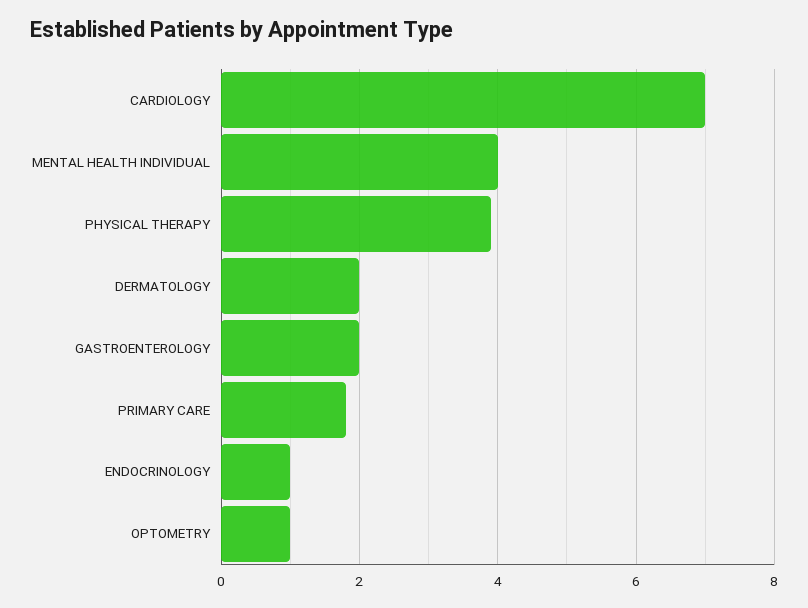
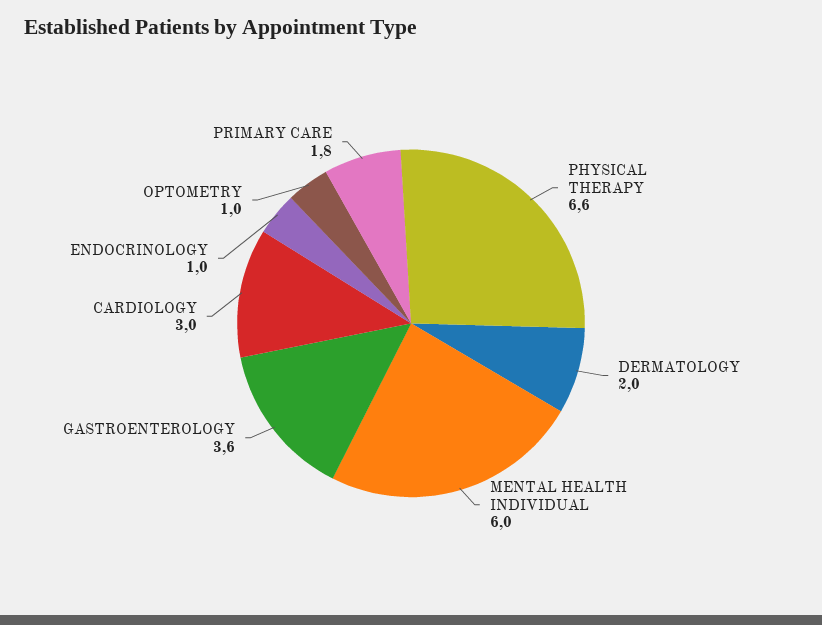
  {
-   "CARDIOLOGY": 7,
+   "CARDIOLOGY": 3,
-   "MENTAL HEALTH INDIVIDUAL": 4,
+   "MENTAL HEALTH INDIVIDUAL": 6,
-   "PHYSICAL THERAPY": 4,
+   "PHYSICAL THERAPY": 6.6,
    "DERMATOLOGY": 2,
-   "GASTROENTEROLOGY": 2,
+   "GASTROENTEROLOGY": 3.6,
    "PRIMARY CARE": 1.8,
    "ENDOCRINOLOGY": 1,
    "OPTOMETRY": 1
  }

